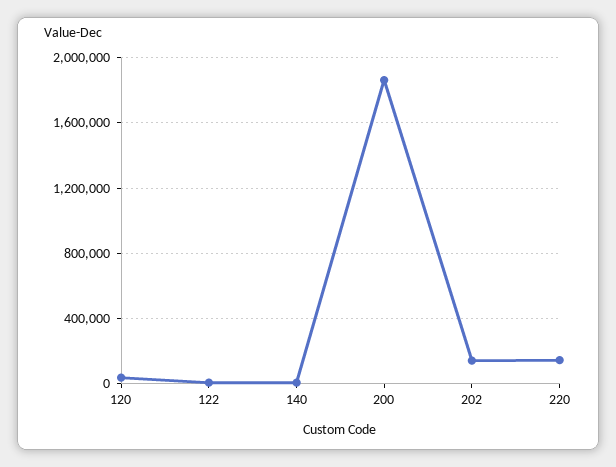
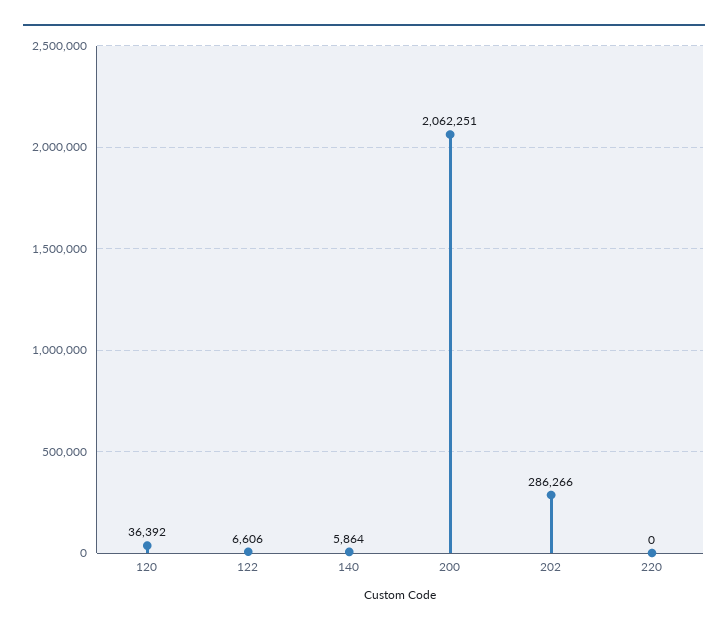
  {
    "120": 36392,
    "122": 6606,
    "140": 5864,
-   "200": 1850000,
+   "200": 2062251,
-   "202": 150000,
+   "202": 286266,
-   "220": 150000
+   "220": 0
  }

